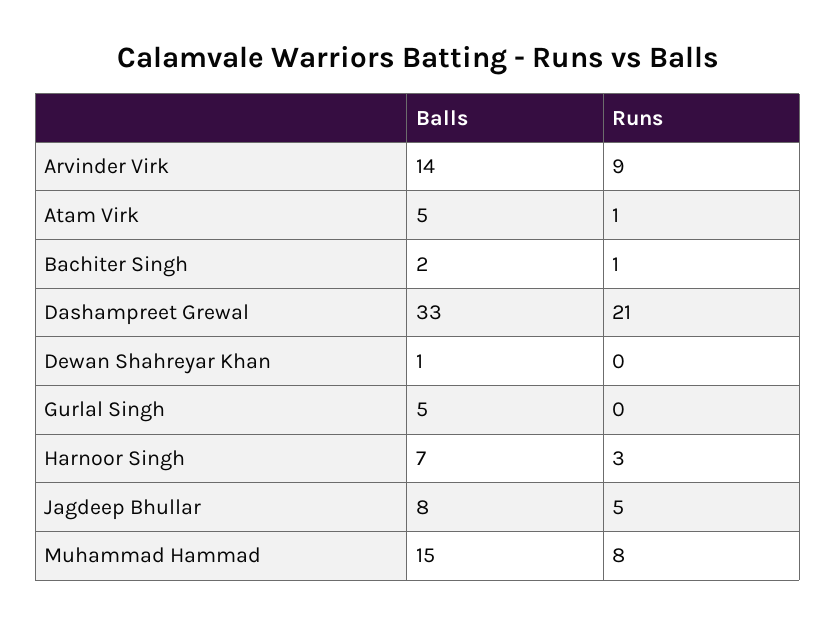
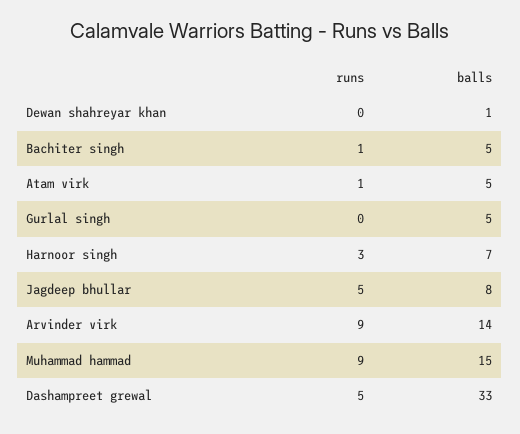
  {
    "Balls": {
      "Arvinder Virk": 14,
      "Atam Virk": 5,
-     "Bachiter Singh": 2,
+     "Bachiter Singh": 5,
      "Dashampreet Grewal": 33,
      "Dewan Shahreyar Khan": 1,
      "Gurlal Singh": 5,
      "Harnoor Singh": 7,
      "Jagdeep Bhullar": 8,
      "Muhammad Hammad": 15
    },
    "Runs": {
      "Arvinder Virk": 9,
      "Atam Virk": 1,
      "Bachiter Singh": 1,
-     "Dashampreet Grewal": 21,
+     "Dashampreet Grewal": 5,
      "Dewan Shahreyar Khan": 0,
      "Gurlal Singh": 0,
      "Harnoor Singh": 3,
      "Jagdeep Bhullar": 5,
-     "Muhammad Hammad": 8
+     "Muhammad Hammad": 9
    }
  }

